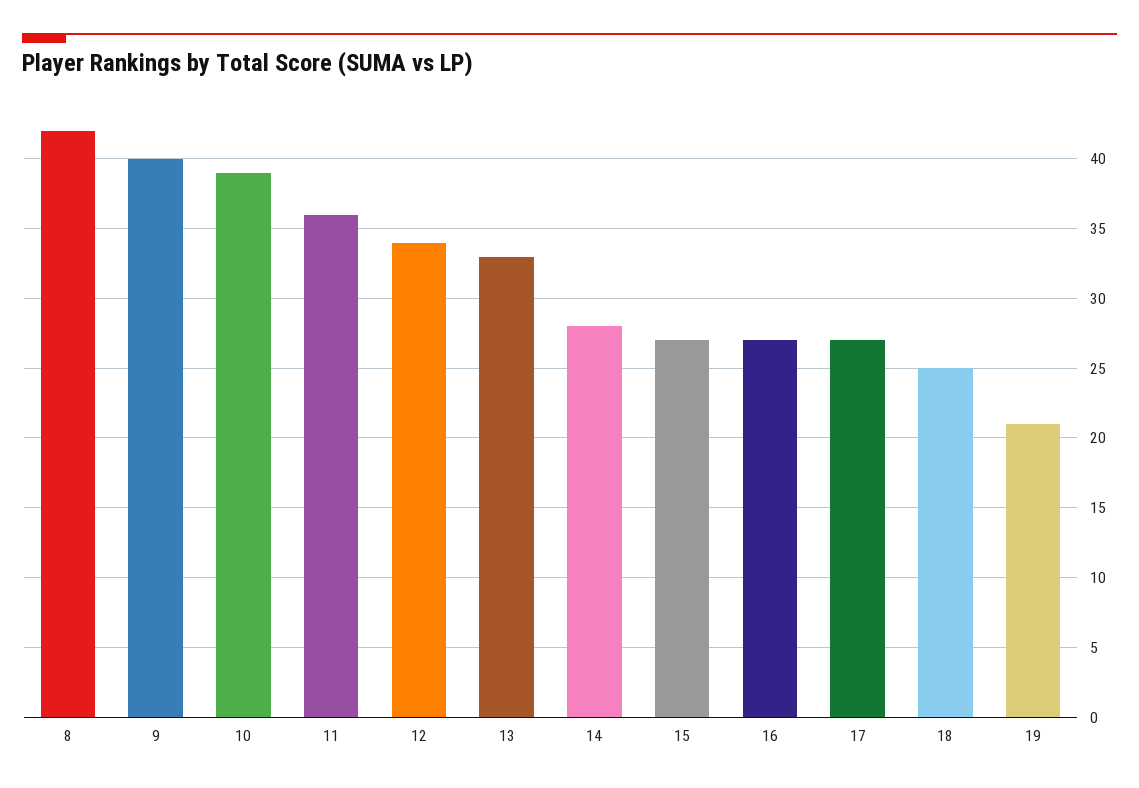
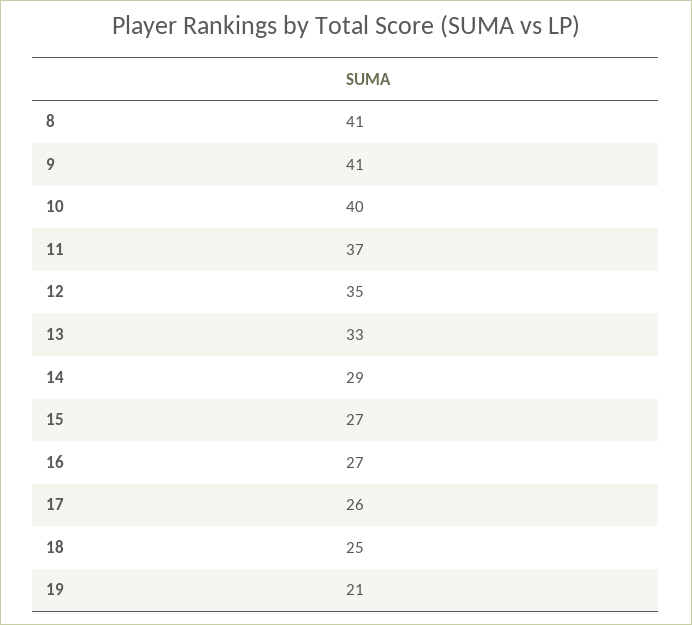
  {
-   "8": 42,
+   "8": 41,
-   "9": 40,
+   "9": 41,
-   "10": 39,
+   "10": 40,
-   "11": 36,
+   "11": 37,
-   "12": 34,
+   "12": 35,
    "13": 33,
-   "14": 28,
+   "14": 29,
    "15": 27,
    "16": 27,
-   "17": 27,
+   "17": 26,
    "18": 25,
    "19": 21
  }

